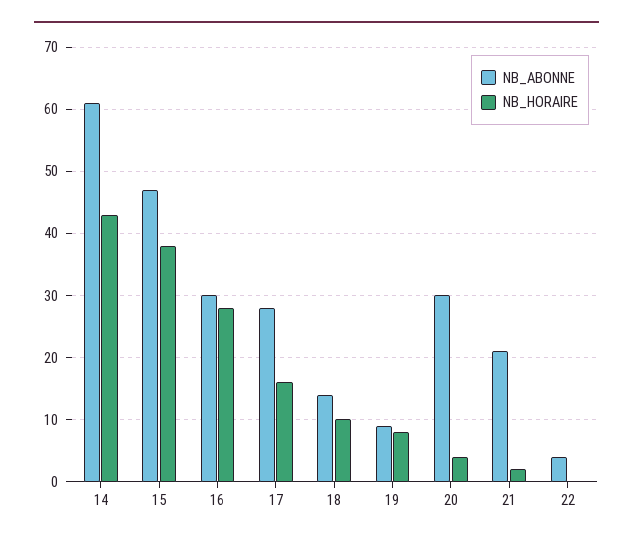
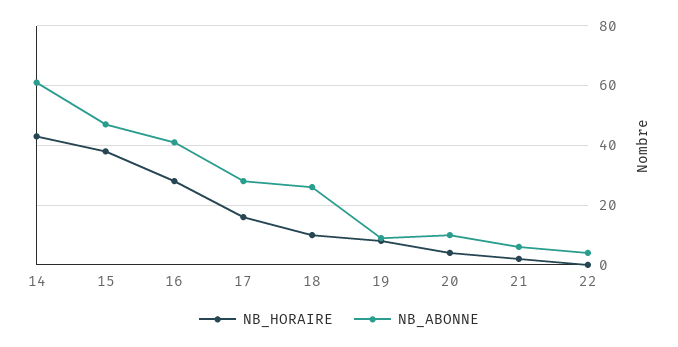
  {
    "NB_ABONNE": {
      "14": 61,
      "15": 47,
-     "16": 30,
+     "16": 40,
      "17": 28,
-     "18": 14,
+     "18": 25,
      "19": 9,
-     "20": 30,
+     "20": 10,
-     "21": 21,
+     "21": 5,
      "22": 4
    },
    "NB_HORAIRE": {
      "14": 43,
      "15": 38,
      "16": 28,
      "17": 16,
      "18": 10,
      "19": 8,
      "20": 4,
      "21": 2,
      "22": 0
    }
  }

